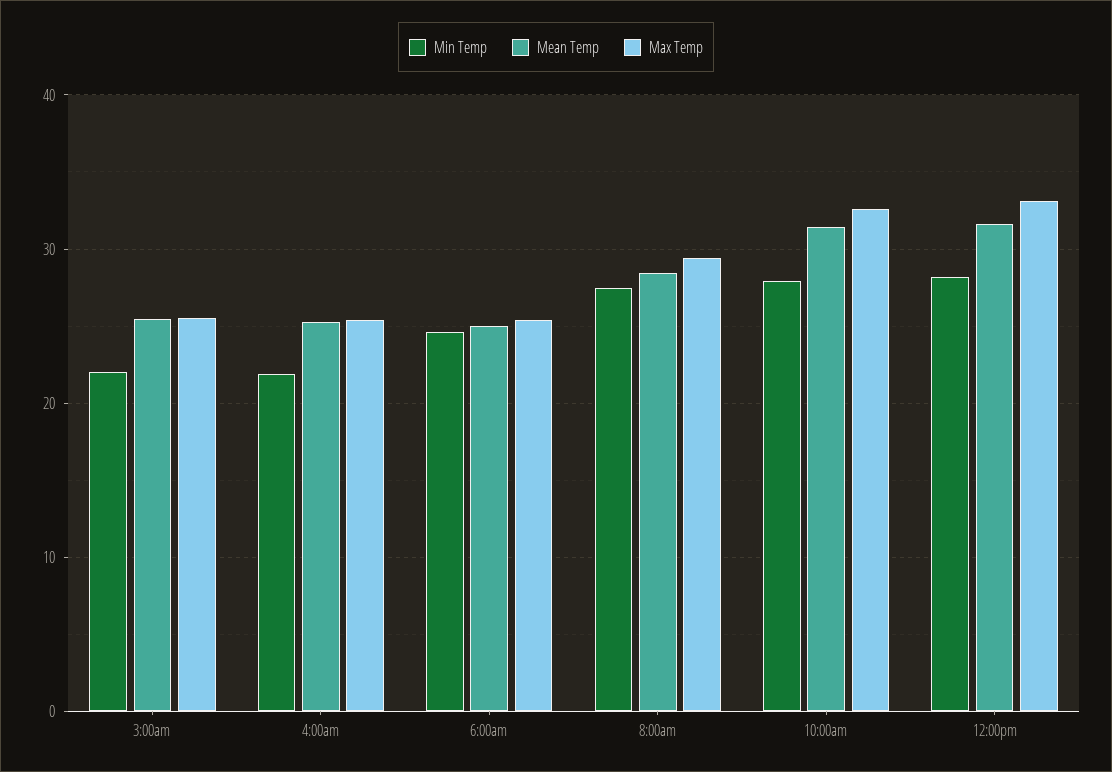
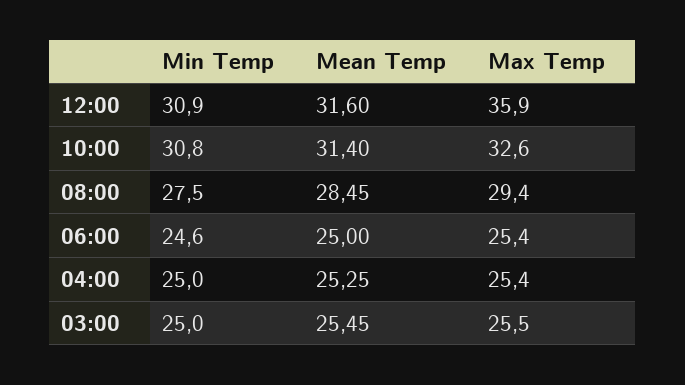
  {
    "Min Temp": {
-     "3:00am": 22,
+     "3:00am": 25,
-     "4:00am": 22,
+     "4:00am": 25,
      "6:00am": 24.6,
      "8:00am": 27.5,
-     "10:00am": 28,
+     "10:00am": 30.8,
-     "12:00pm": 28
+     "12:00pm": 30.9
    },
    "Mean Temp": {
      "3:00am": 25.45,
      "4:00am": 25.25,
      "6:00am": 25,
      "8:00am": 28.45,
      "10:00am": 31.4,
      "12:00pm": 31.6
    },
    "Max Temp": {
      "3:00am": 25.5,
      "4:00am": 25.4,
      "6:00am": 25.4,
      "8:00am": 29.4,
      "10:00am": 32.6,
-     "12:00pm": 33
+     "12:00pm": 35.9
    }
  }

